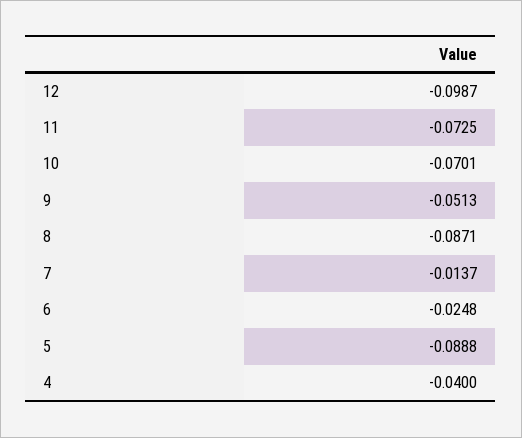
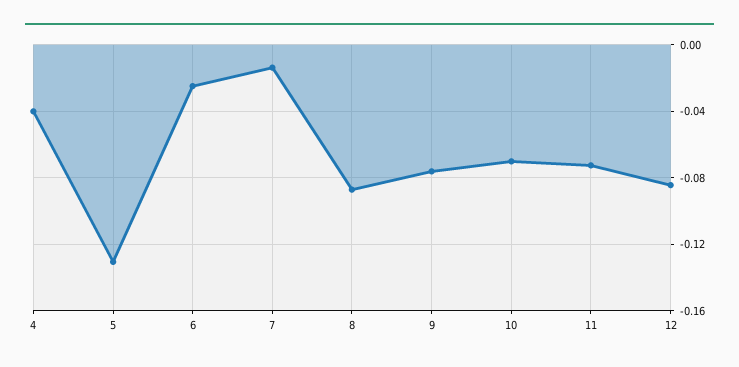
  {
-   "12": -0.0987,
+   "12": -0.085,
    "11": -0.0725,
    "10": -0.0701,
-   "9": -0.0513,
+   "9": -0.075,
    "8": -0.0871,
    "7": -0.0137,
    "6": -0.0248,
-   "5": -0.0888,
+   "5": -0.13,
    "4": -0.04
  }

